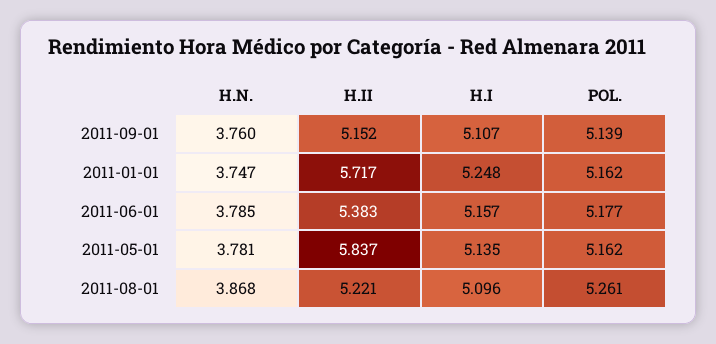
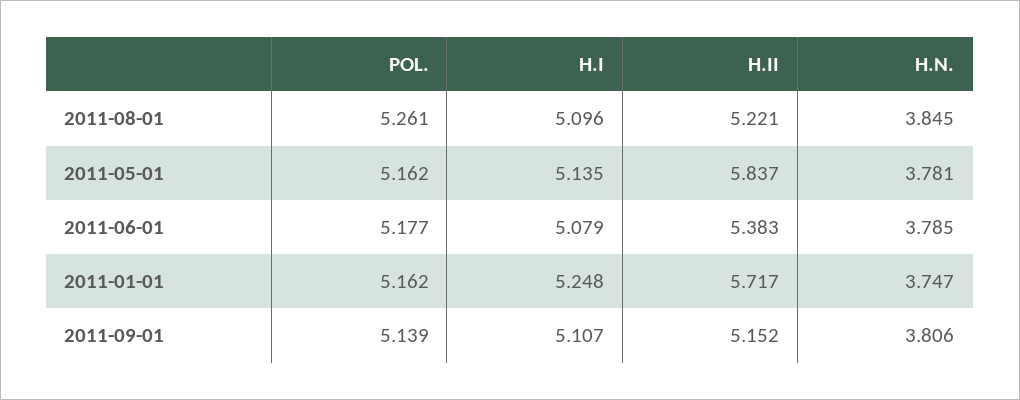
  {
    "H.N.": {
-     "2011-09-01": 3.76,
+     "2011-09-01": 3.806,
      "2011-01-01": 3.747,
      "2011-06-01": 3.785,
      "2011-05-01": 3.781,
-     "2011-08-01": 3.868
+     "2011-08-01": 3.845
    },
    "H.II": {
      "2011-09-01": 5.152,
      "2011-01-01": 5.717,
      "2011-06-01": 5.383,
      "2011-05-01": 5.837,
      "2011-08-01": 5.221
    },
    "H.I": {
      "2011-09-01": 5.107,
      "2011-01-01": 5.248,
-     "2011-06-01": 5.157,
+     "2011-06-01": 5.079,
      "2011-05-01": 5.135,
      "2011-08-01": 5.096
    },
    "POL.": {
      "2011-09-01": 5.139,
      "2011-01-01": 5.162,
      "2011-06-01": 5.177,
      "2011-05-01": 5.162,
      "2011-08-01": 5.261
    }
  }

